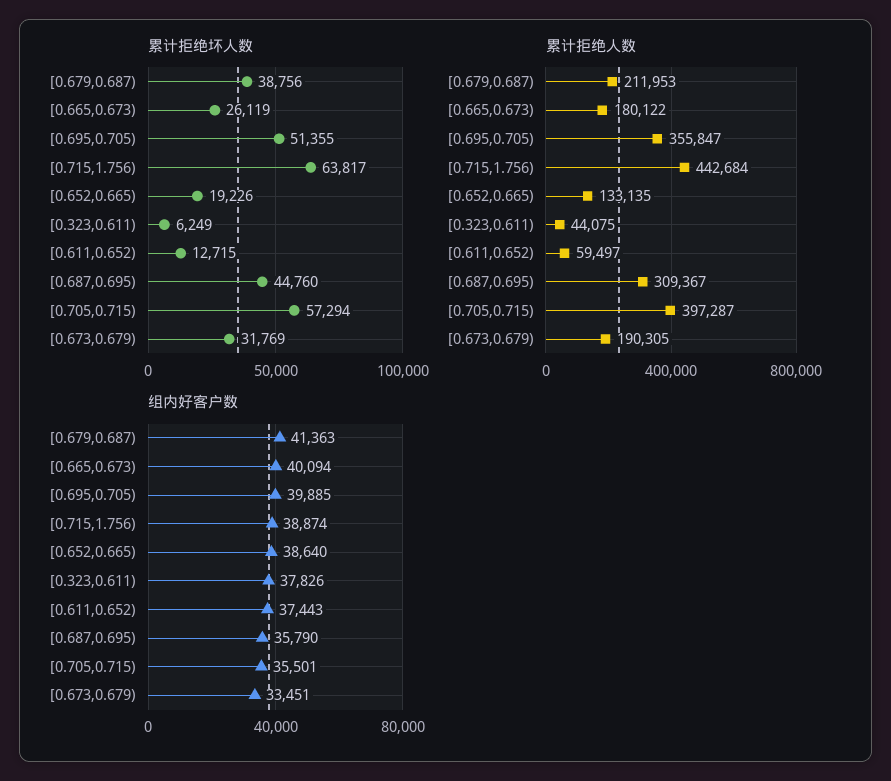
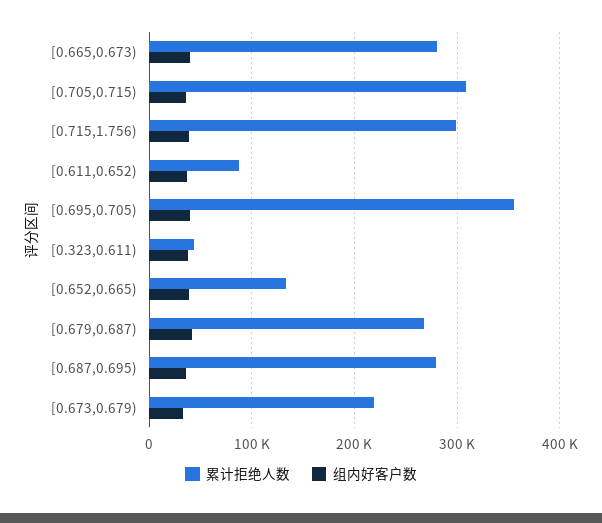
  {
-   "累计拒绝坏人数": {
-     "[0.679,0.687)": 38756,
-     "[0.665,0.673)": 26119,
-     "[0.695,0.705)": 51355,
-     "[0.715,1.756)": 63817,
-     "[0.652,0.665)": 19226,
-     "[0.323,0.611)": 6249,
-     "[0.611,0.652)": 12715,
-     "[0.687,0.695)": 44760,
-     "[0.705,0.715)": 57294,
-     "[0.673,0.679)": 31769
-   },
    "累计拒绝人数": {
-     "[0.679,0.687)": 211953,
+     "[0.679,0.687)": 270000,
-     "[0.665,0.673)": 180122,
+     "[0.665,0.673)": 280000,
      "[0.695,0.705)": 355847,
-     "[0.715,1.756)": 442684,
+     "[0.715,1.756)": 300000,
      "[0.652,0.665)": 133135,
      "[0.323,0.611)": 44075,
-     "[0.611,0.652)": 59497,
+     "[0.611,0.652)": 90000,
-     "[0.687,0.695)": 309367,
+     "[0.687,0.695)": 280000,
-     "[0.705,0.715)": 397287,
+     "[0.705,0.715)": 310000,
-     "[0.673,0.679)": 190305
+     "[0.673,0.679)": 220000
    },
    "组内好客户数": {
      "[0.679,0.687)": 41363,
      "[0.665,0.673)": 40094,
      "[0.695,0.705)": 39885,
      "[0.715,1.756)": 38874,
      "[0.652,0.665)": 38640,
      "[0.323,0.611)": 37826,
      "[0.611,0.652)": 37443,
      "[0.687,0.695)": 35790,
      "[0.705,0.715)": 35501,
      "[0.673,0.679)": 33451
    }
  }

